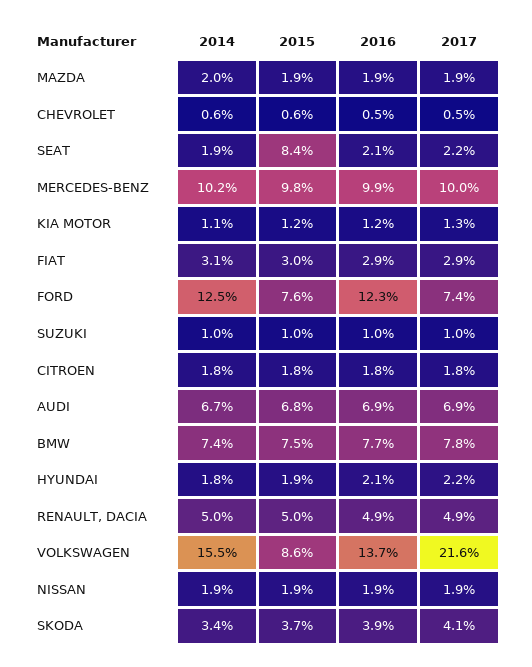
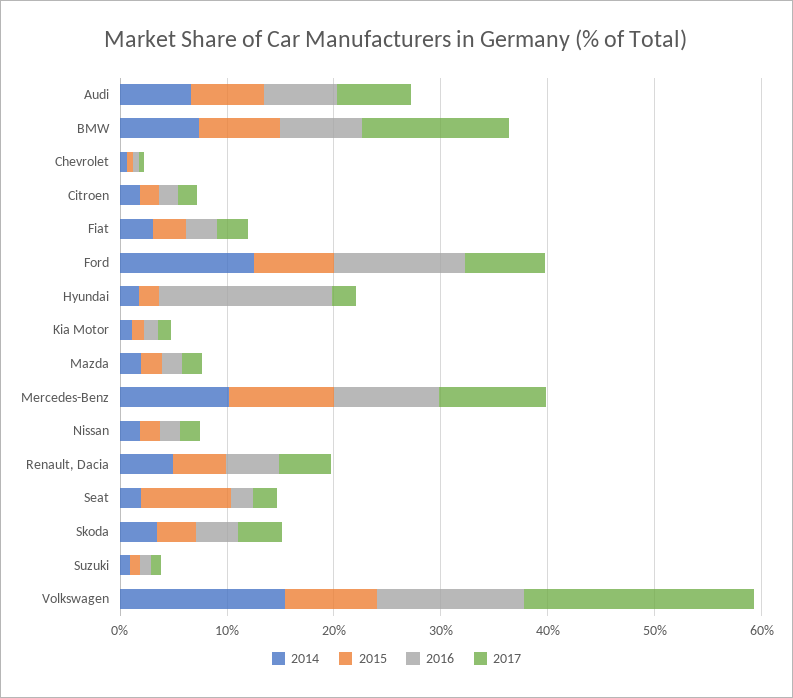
  {
    "2014": {
      "MAZDA": 2,
      "CHEVROLET": 0.6,
      "SEAT": 1.9,
      "MERCEDES-BENZ": 10.2,
      "KIA MOTOR": 1.1,
      "FIAT": 3.1,
      "FORD": 12.5,
      "SUZUKI": 1,
      "CITROEN": 1.8,
      "AUDI": 6.7,
      "BMW": 7.4,
      "HYUNDAI": 1.8,
      "RENAULT, DACIA": 5,
      "VOLKSWAGEN": 15.5,
      "NISSAN": 1.9,
      "SKODA": 3.4
    },
    "2015": {
      "MAZDA": 1.9,
      "CHEVROLET": 0.6,
      "SEAT": 8.4,
      "MERCEDES-BENZ": 9.8,
      "KIA MOTOR": 1.2,
      "FIAT": 3,
      "FORD": 7.6,
      "SUZUKI": 1,
      "CITROEN": 1.8,
      "AUDI": 6.8,
      "BMW": 7.5,
      "HYUNDAI": 1.9,
      "RENAULT, DACIA": 5,
      "VOLKSWAGEN": 8.6,
      "NISSAN": 1.9,
      "SKODA": 3.7
    },
    "2016": {
      "MAZDA": 1.9,
      "CHEVROLET": 0.5,
      "SEAT": 2.1,
      "MERCEDES-BENZ": 9.9,
      "KIA MOTOR": 1.2,
      "FIAT": 2.9,
      "FORD": 12.3,
      "SUZUKI": 1,
      "CITROEN": 1.8,
      "AUDI": 6.9,
      "BMW": 7.7,
-     "HYUNDAI": 2.1,
+     "HYUNDAI": 16,
      "RENAULT, DACIA": 4.9,
      "VOLKSWAGEN": 13.7,
      "NISSAN": 1.9,
      "SKODA": 3.9
    },
    "2017": {
      "MAZDA": 1.9,
      "CHEVROLET": 0.5,
      "SEAT": 2.2,
      "MERCEDES-BENZ": 10,
      "KIA MOTOR": 1.3,
      "FIAT": 2.9,
      "FORD": 7.4,
      "SUZUKI": 1,
      "CITROEN": 1.8,
      "AUDI": 6.9,
-     "BMW": 7.8,
+     "BMW": 14,
      "HYUNDAI": 2.2,
      "RENAULT, DACIA": 4.9,
      "VOLKSWAGEN": 21.6,
      "NISSAN": 1.9,
      "SKODA": 4.1
    }
  }

